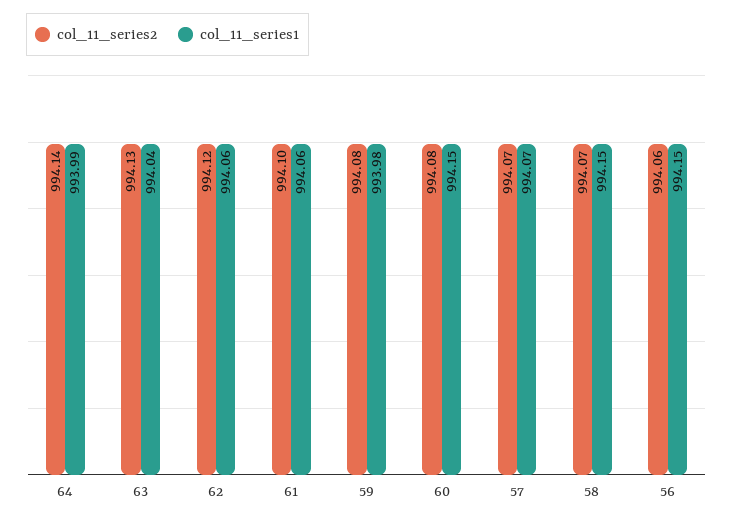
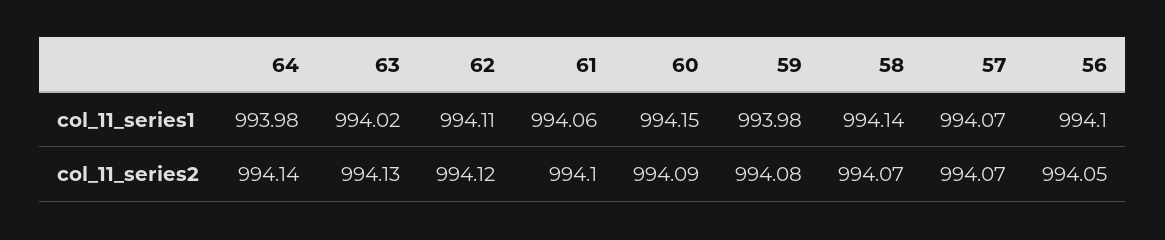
  {
    "col_11_series2": {
      "64": 994.14,
      "63": 994.13,
      "62": 994.12,
      "61": 994.1,
      "59": 994.08,
-     "60": 994.08,
+     "60": 994.09,
      "57": 994.07,
      "58": 994.07,
-     "56": 994.06
+     "56": 994.05
    },
    "col_11_series1": {
-     "64": 993.99,
+     "64": 993.98,
-     "63": 994.04,
+     "63": 994.02,
-     "62": 994.06,
+     "62": 994.11,
      "61": 994.06,
      "59": 993.98,
      "60": 994.15,
      "57": 994.07,
-     "58": 994.15,
+     "58": 994.14,
-     "56": 994.15
+     "56": 994.1
    }
  }

